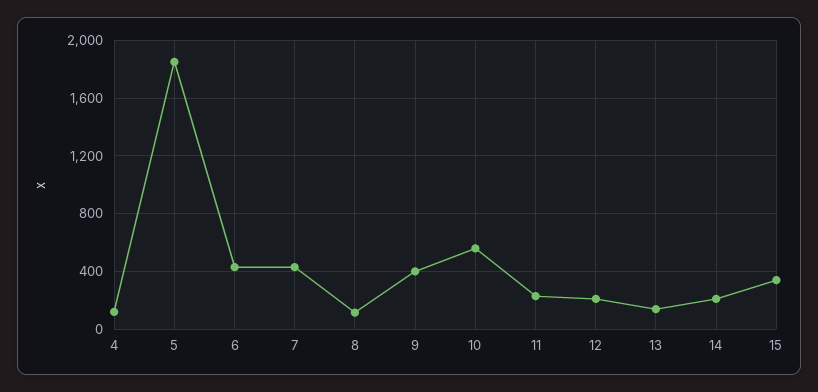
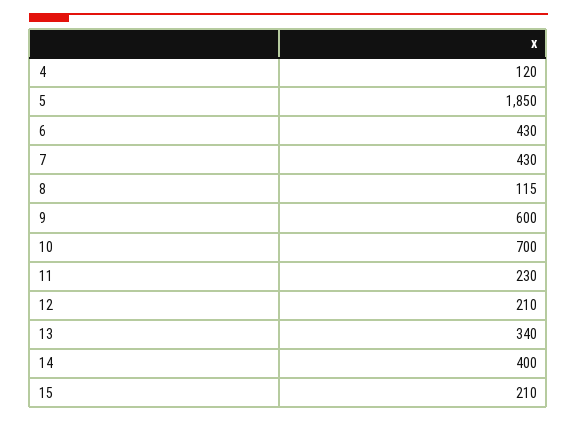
  {
    "4": 120,
    "5": 1850,
    "6": 430,
    "7": 430,
    "8": 115,
-   "9": 400,
+   "9": 600,
-   "10": 550,
+   "10": 700,
    "11": 230,
    "12": 210,
-   "13": 150,
+   "13": 340,
-   "14": 200,
+   "14": 400,
-   "15": 350
+   "15": 210
  }

